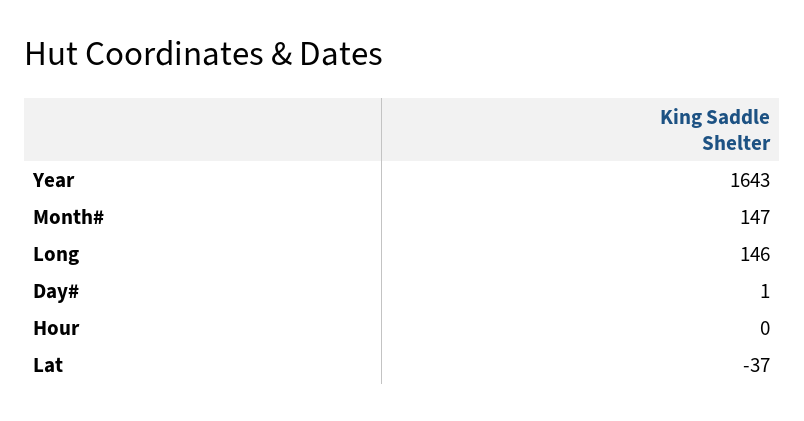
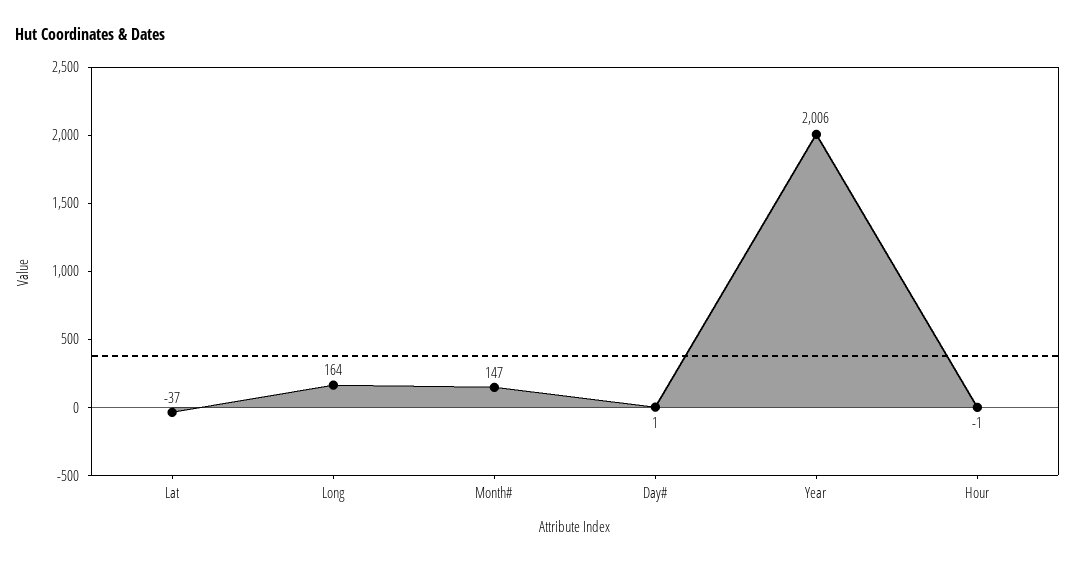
  {
-   "Year": 1643,
+   "Year": 2006,
    "Month#": 147,
-   "Long": 146,
+   "Long": 164,
    "Day#": 1,
-   "Hour": 0,
+   "Hour": -1,
    "Lat": -37
  }

